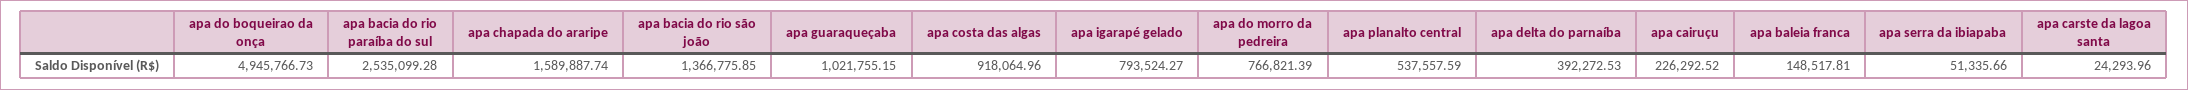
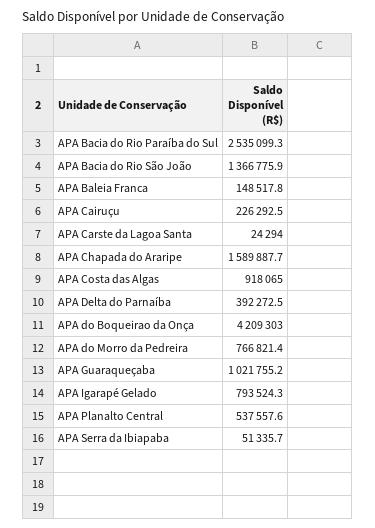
  {
-   "apa do boqueirao da onça": 4945766.73,
+   "apa do boqueirao da onça": 4209303,
    "apa bacia do rio paraíba do sul": 2535099.28,
    "apa chapada do araripe": 1589887.74,
    "apa bacia do rio são joão": 1366775.85,
    "apa guaraqueçaba": 1021755.15,
    "apa costa das algas": 918064.96,
    "apa igarapé gelado": 793524.27,
    "apa do morro da pedreira": 766821.39,
    "apa planalto central": 537557.59,
    "apa delta do parnaíba": 392272.53,
    "apa cairuçu": 226292.52,
    "apa baleia franca": 148517.81,
    "apa serra da ibiapaba": 51335.66,
    "apa carste da lagoa santa": 24293.96
  }

